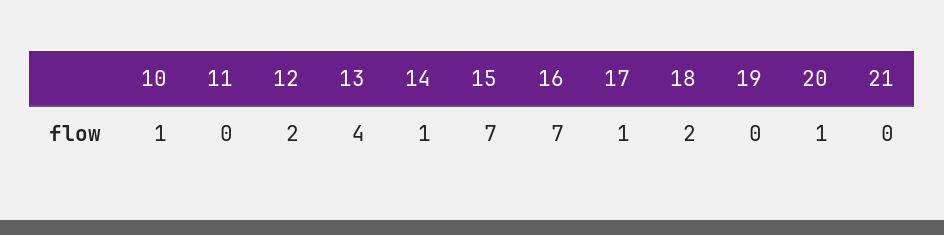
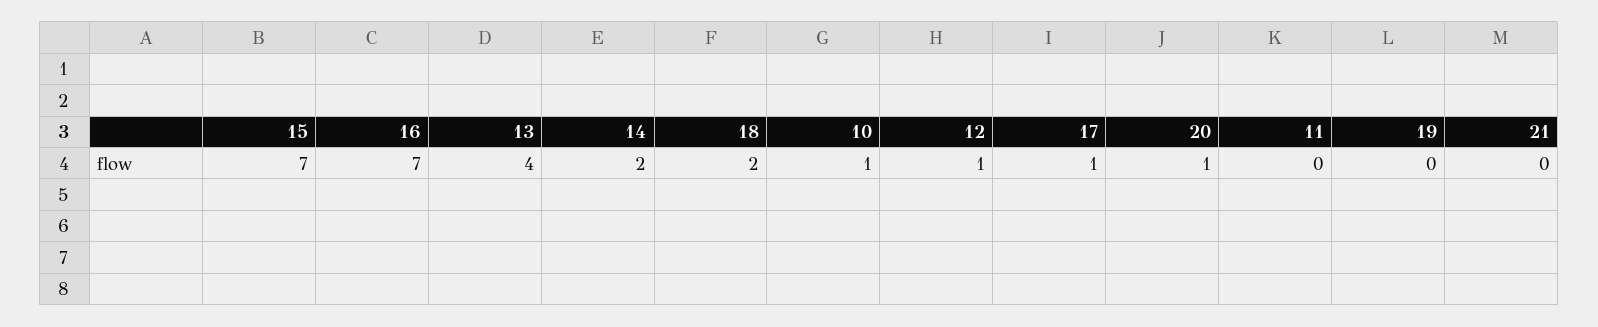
  {
    "10": 1,
    "11": 0,
-   "12": 2,
+   "12": 1,
    "13": 4,
-   "14": 1,
+   "14": 2,
    "15": 7,
    "16": 7,
    "17": 1,
    "18": 2,
    "19": 0,
    "20": 1,
    "21": 0
  }

